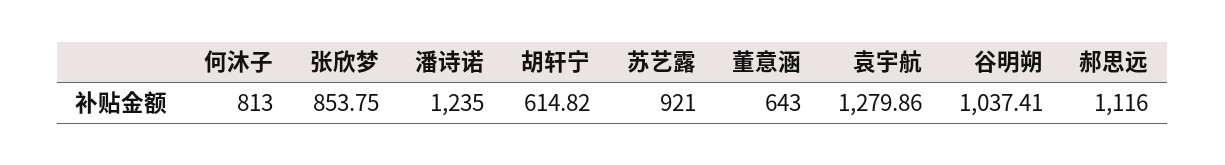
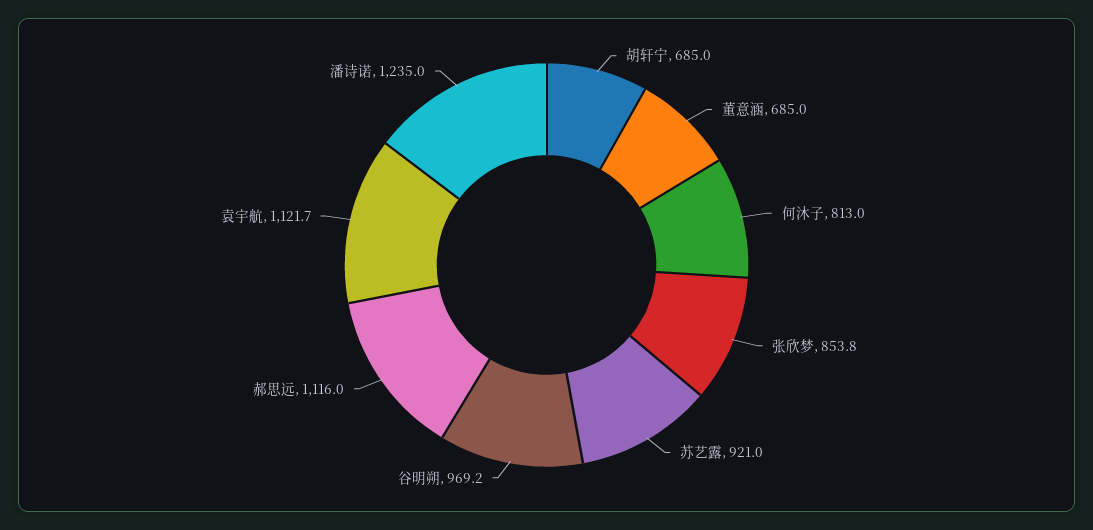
  {
    "何沐子": 813,
    "张欣梦": 853.75,
    "潘诗诺": 1235,
-   "胡轩宁": 614.82,
+   "胡轩宁": 685,
    "苏艺露": 921,
-   "董意涵": 643,
+   "董意涵": 685,
-   "袁宇航": 1279.86,
+   "袁宇航": 1121.7,
-   "谷明朔": 1037.41,
+   "谷明朔": 969.2,
    "郝思远": 1116
  }

